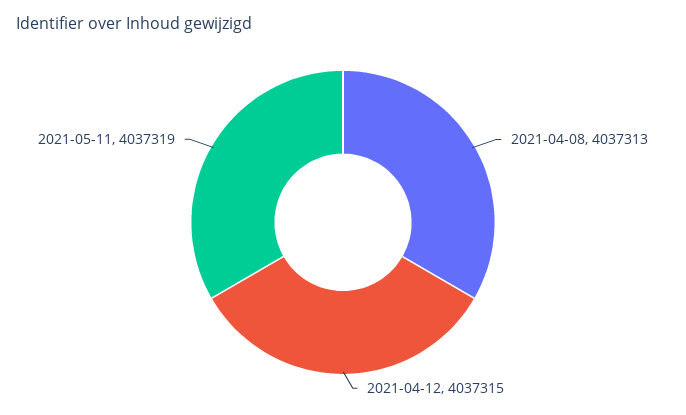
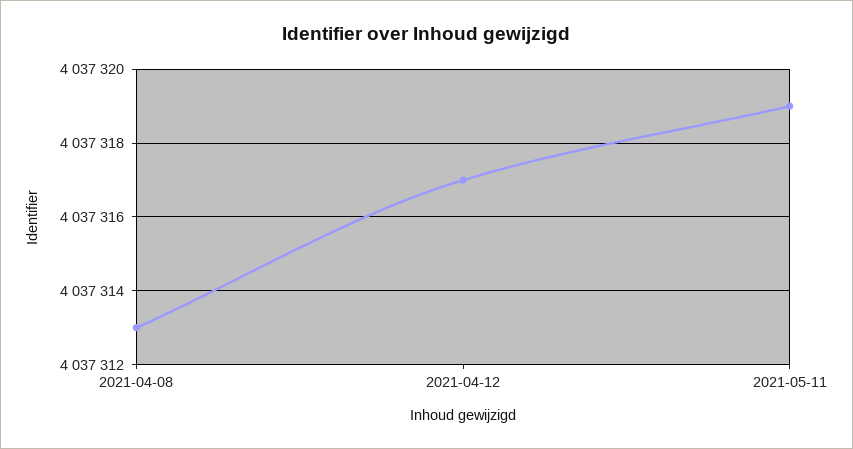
  {
    "2021-04-08": 4037313,
-   "2021-04-12": 4037315,
+   "2021-04-12": 4037317,
    "2021-05-11": 4037319
  }

